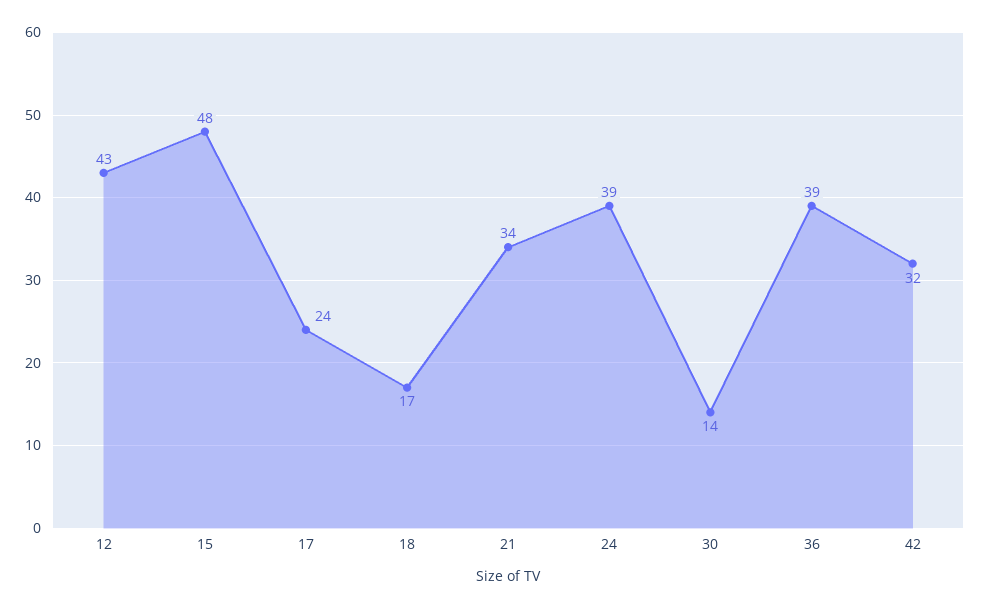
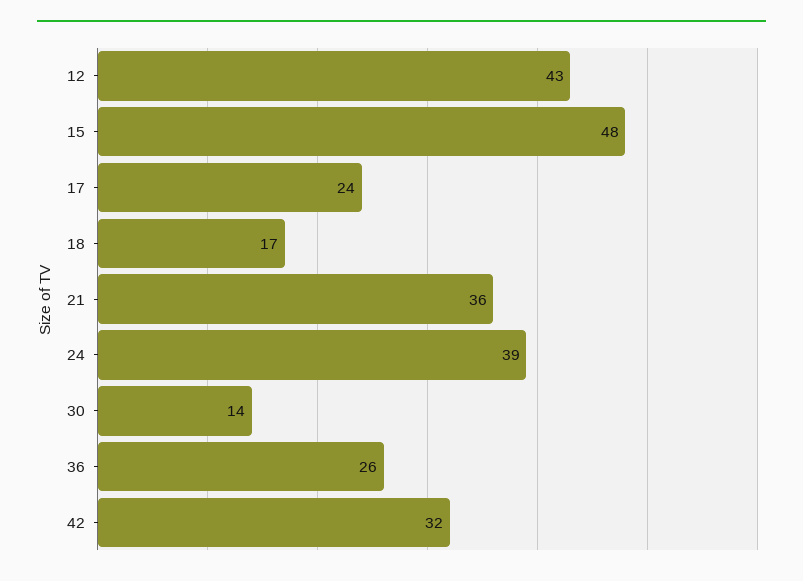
  {
    "12": 43,
    "15": 48,
    "17": 24,
    "18": 17,
-   "21": 34,
+   "21": 36,
    "24": 39,
    "30": 14,
-   "36": 39,
+   "36": 26,
    "42": 32
  }

